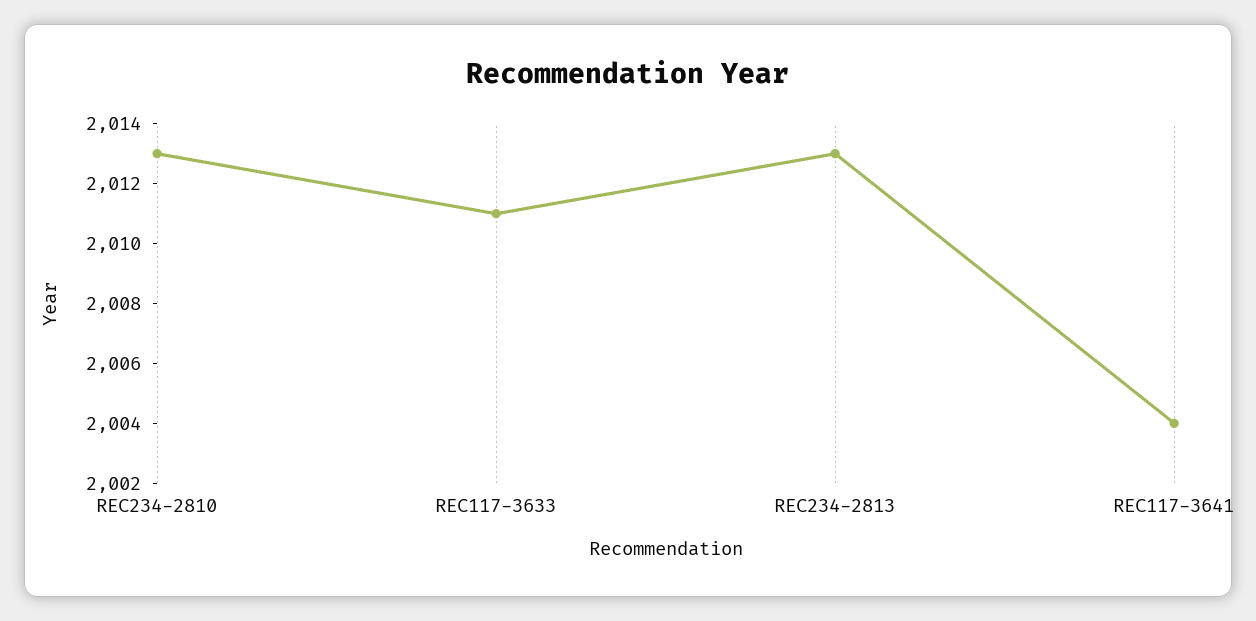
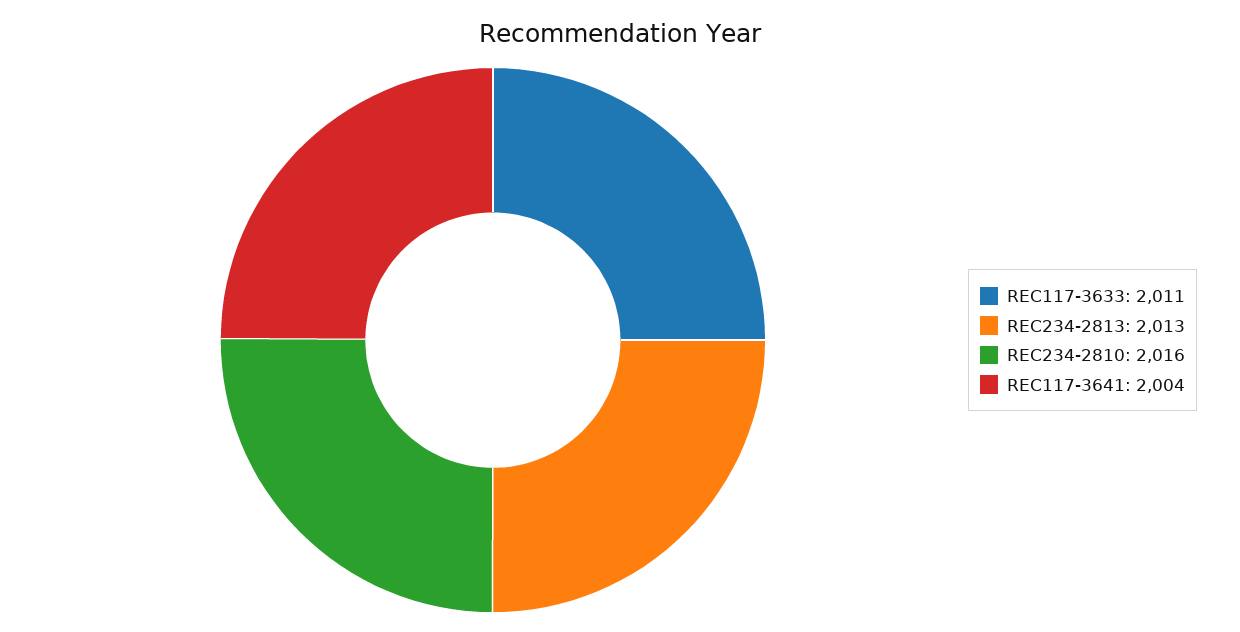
  {
-   "REC234-2810": 2013,
+   "REC234-2810": 2016,
    "REC117-3633": 2011,
    "REC234-2813": 2013,
    "REC117-3641": 2004
  }

